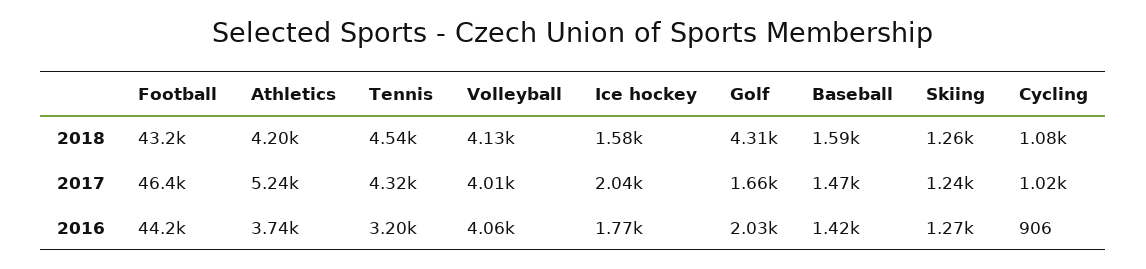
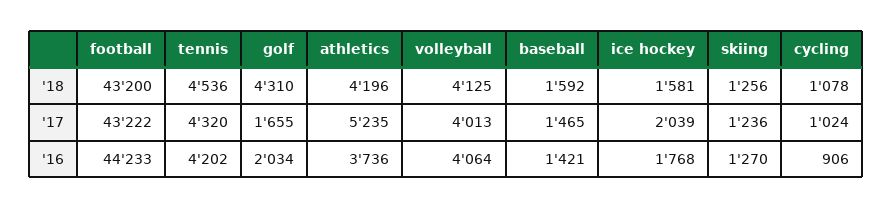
  {
    "Football": {
      "2018": 43200,
-     "2017": 46400,
+     "2017": 43222,
      "2016": 44233
    },
    "Athletics": {
      "2018": 4196,
      "2017": 5235,
      "2016": 3736
    },
    "Tennis": {
      "2018": 4536,
      "2017": 4320,
-     "2016": 3200
+     "2016": 4202
    },
    "Volleyball": {
      "2018": 4125,
      "2017": 4013,
      "2016": 4064
    },
    "Ice hockey": {
      "2018": 1581,
      "2017": 2039,
      "2016": 1768
    },
    "Golf": {
      "2018": 4310,
      "2017": 1655,
      "2016": 2034
    },
    "Baseball": {
      "2018": 1592,
      "2017": 1465,
      "2016": 1421
    },
    "Skiing": {
      "2018": 1256,
      "2017": 1236,
      "2016": 1270
    },
    "Cycling": {
      "2018": 1078,
      "2017": 1024,
      "2016": 906
    }
  }

